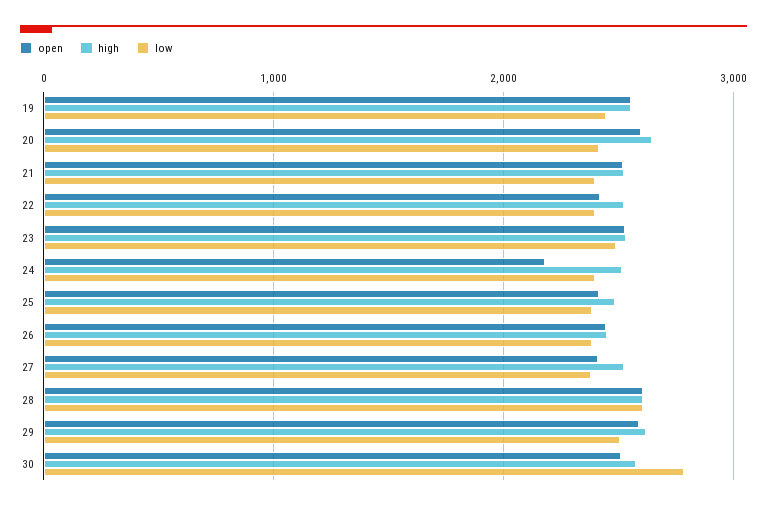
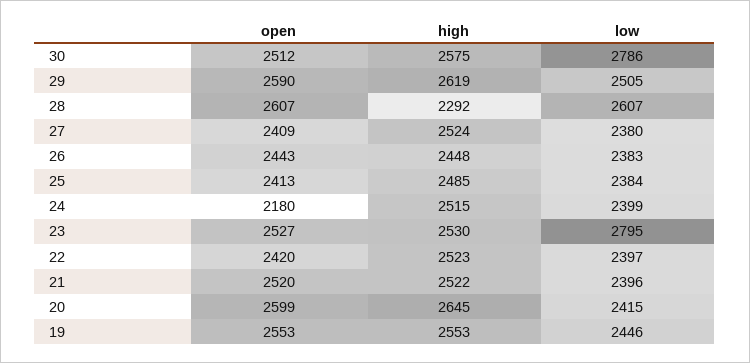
  {
    "open": {
      "19": 2553,
      "20": 2599,
      "21": 2520,
      "22": 2420,
      "23": 2527,
      "24": 2180,
      "25": 2413,
      "26": 2443,
      "27": 2409,
      "28": 2607,
      "29": 2590,
      "30": 2512
    },
    "high": {
      "19": 2553,
      "20": 2645,
      "21": 2522,
      "22": 2523,
      "23": 2530,
      "24": 2515,
      "25": 2485,
      "26": 2448,
      "27": 2524,
-     "28": 2600,
+     "28": 2292,
      "29": 2619,
      "30": 2575
    },
    "low": {
      "19": 2446,
      "20": 2415,
      "21": 2396,
      "22": 2397,
-     "23": 2500,
+     "23": 2795,
      "24": 2399,
      "25": 2384,
      "26": 2383,
      "27": 2380,
      "28": 2607,
      "29": 2505,
      "30": 2786
    }
  }

